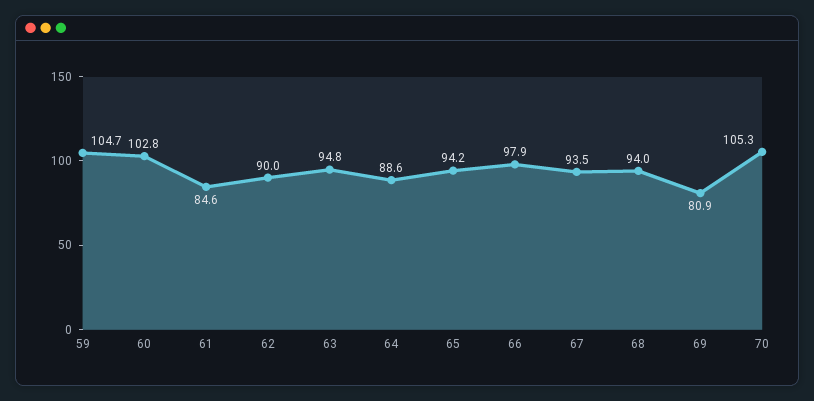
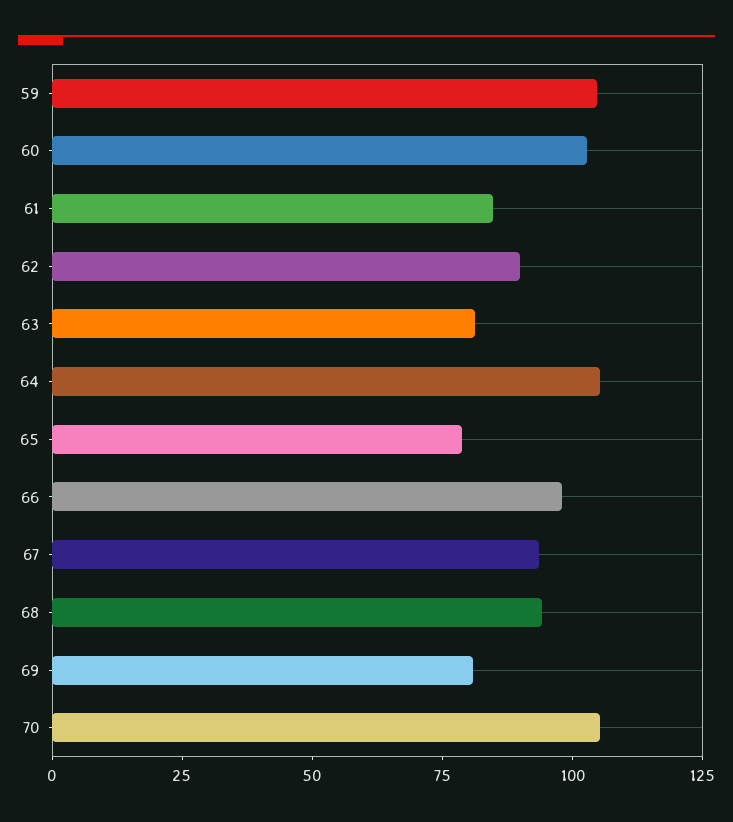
  {
    "59": 104.7,
    "60": 102.8,
    "61": 84.6,
    "62": 90,
-   "63": 94.8,
+   "63": 80,
-   "64": 88.6,
+   "64": 105,
-   "65": 94.2,
+   "65": 80,
    "66": 97.9,
    "67": 93.5,
    "68": 94,
    "69": 80.9,
    "70": 105.3
  }

